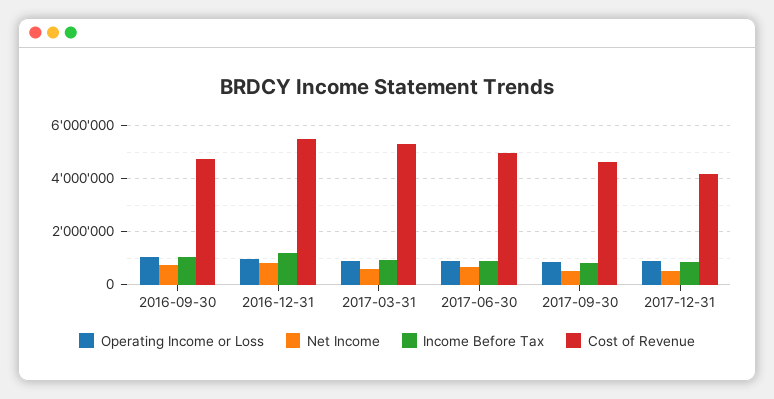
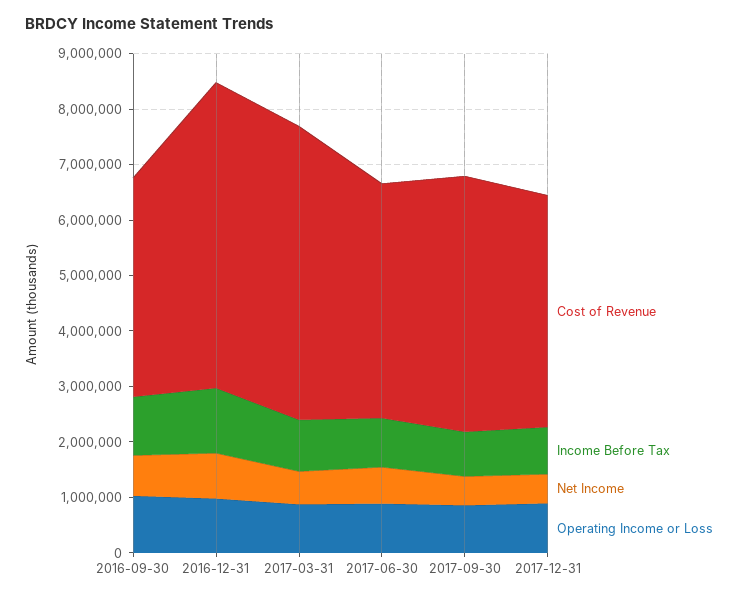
  {
    "Operating Income or Loss": {
      "2016-09-30": 1000000,
      "2016-12-31": 1000000,
      "2017-03-31": 800000,
      "2017-06-30": 800000,
      "2017-09-30": 800000,
      "2017-12-31": 800000
    },
    "Net Income": {
      "2016-09-30": 800000,
      "2016-12-31": 800000,
      "2017-03-31": 600000,
      "2017-06-30": 600000,
      "2017-09-30": 600000,
      "2017-12-31": 600000
    },
    "Income Before Tax": {
      "2016-09-30": 1000000,
      "2016-12-31": 1200000,
      "2017-03-31": 1000000,
      "2017-06-30": 800000,
      "2017-09-30": 800000,
      "2017-12-31": 800000
    },
    "Cost of Revenue": {
-     "2016-09-30": 4750000,
+     "2016-09-30": 4000000,
      "2016-12-31": 5600000,
      "2017-03-31": 5200000,
-     "2017-06-30": 5000000,
+     "2017-06-30": 4200000,
      "2017-09-30": 4600000,
      "2017-12-31": 4200000
    }
  }

